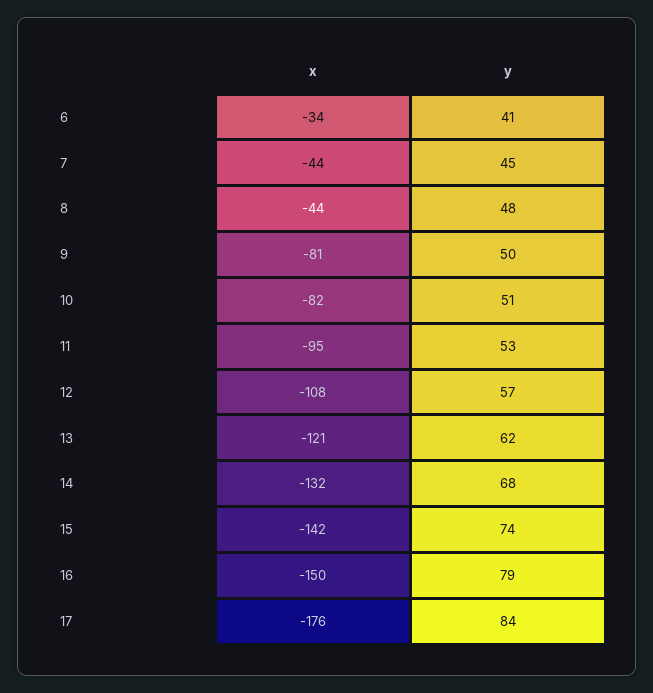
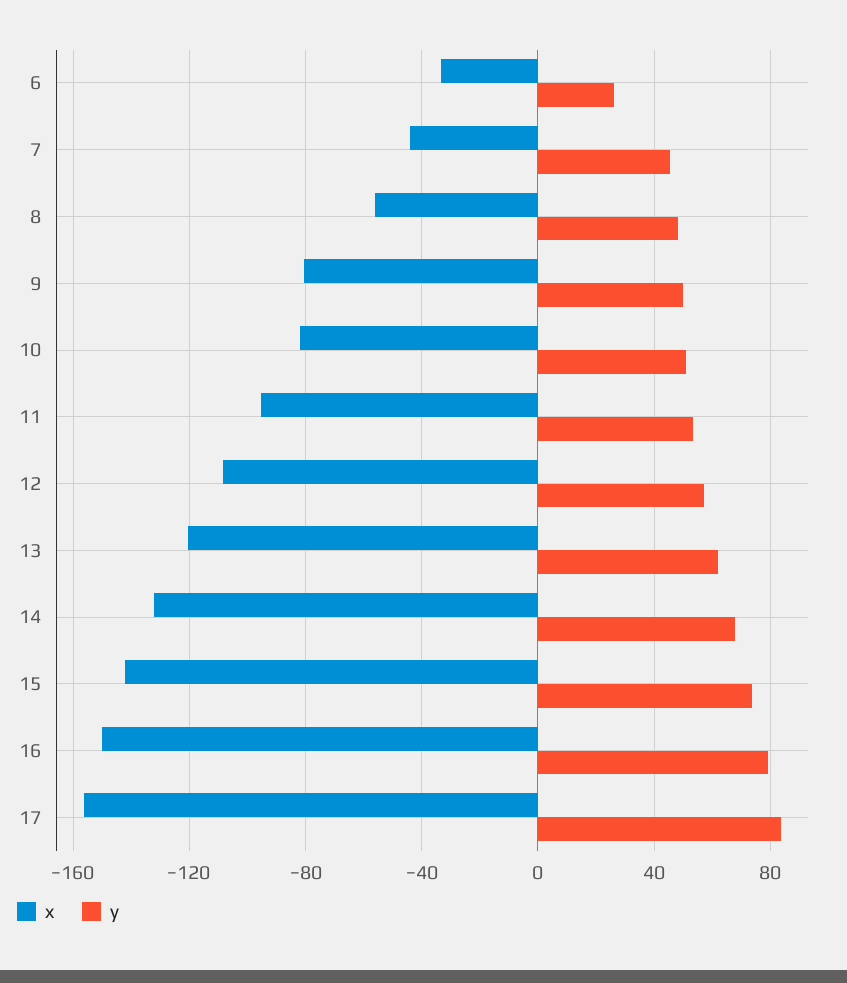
  {
    "x": {
      "6": -34,
      "7": -44,
-     "8": -44,
+     "8": -55,
      "9": -81,
      "10": -82,
      "11": -95,
      "12": -108,
      "13": -121,
      "14": -132,
      "15": -142,
      "16": -150,
-     "17": -176
+     "17": -155
    },
    "y": {
-     "6": 41,
+     "6": 25,
      "7": 45,
      "8": 48,
      "9": 50,
      "10": 51,
      "11": 53,
      "12": 57,
      "13": 62,
      "14": 68,
      "15": 74,
      "16": 79,
      "17": 84
    }
  }

